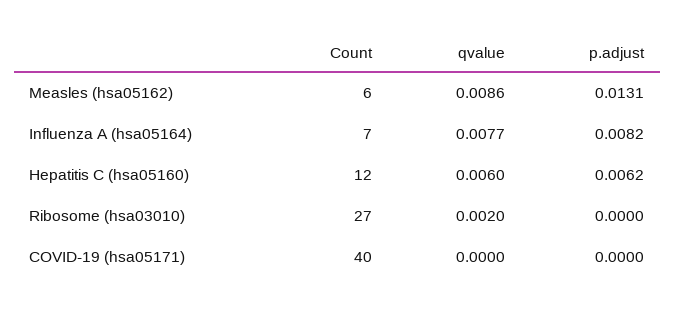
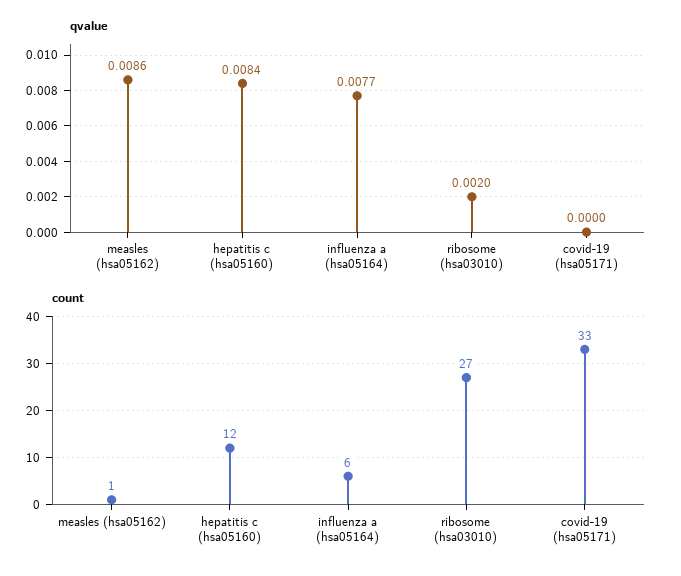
  {
    "Count": {
-     "Measles (hsa05162)": 6,
+     "Measles (hsa05162)": 1,
-     "Influenza A (hsa05164)": 7,
+     "Influenza A (hsa05164)": 6,
      "Hepatitis C (hsa05160)": 12,
      "Ribosome (hsa03010)": 27,
-     "COVID-19 (hsa05171)": 40
+     "COVID-19 (hsa05171)": 33
    },
    "qvalue": {
      "Measles (hsa05162)": 0.0086,
      "Influenza A (hsa05164)": 0.0077,
-     "Hepatitis C (hsa05160)": 0.006,
+     "Hepatitis C (hsa05160)": 0.0084,
      "Ribosome (hsa03010)": 0.002,
      "COVID-19 (hsa05171)": 0
-   },
+   }
-   "p.adjust": {
-     "Measles (hsa05162)": 0.0131,
-     "Influenza A (hsa05164)": 0.0082,
-     "Hepatitis C (hsa05160)": 0.0062,
-     "Ribosome (hsa03010)": 0,
-     "COVID-19 (hsa05171)": 0
-   }
  }

